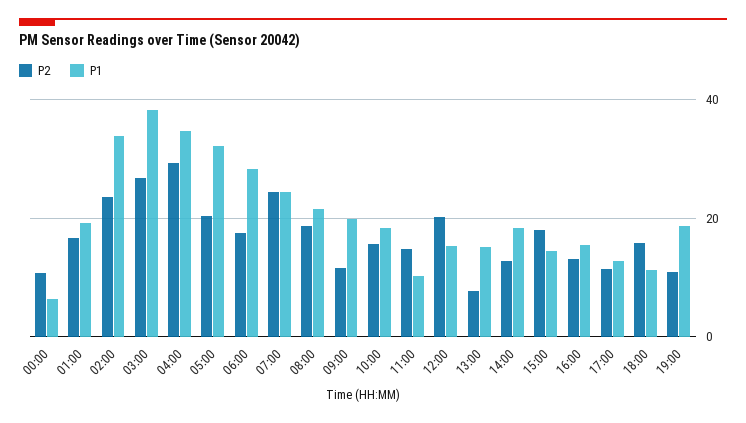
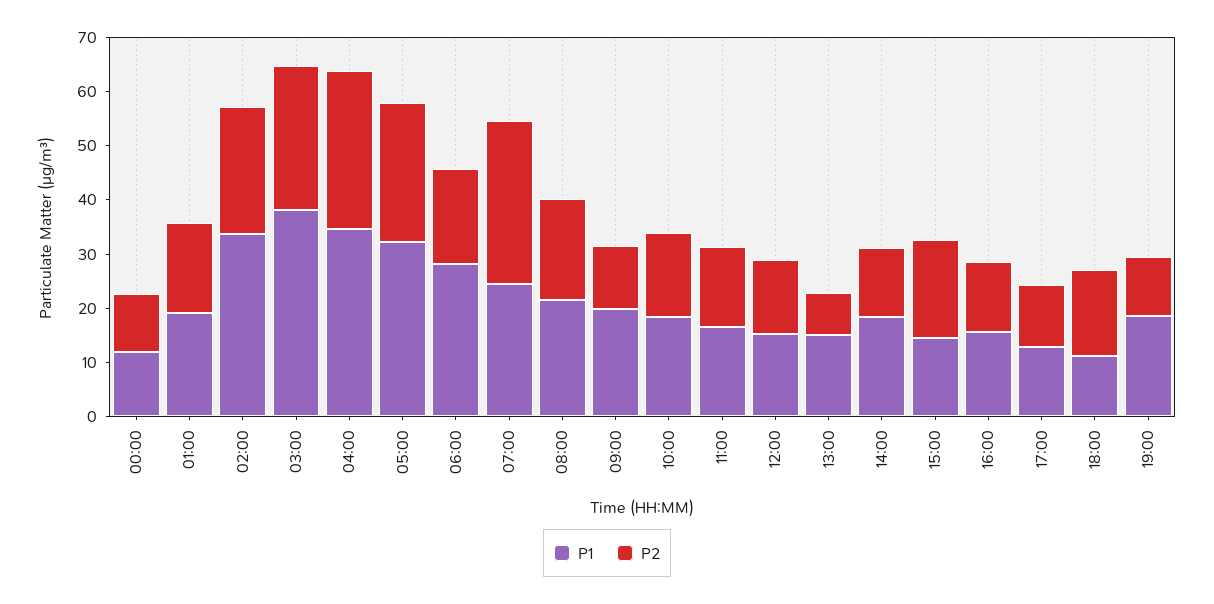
  {
    "P2": {
      "00:00": 10,
      "01:00": 16,
      "02:00": 24,
      "03:00": 26,
      "04:00": 30,
-     "05:00": 20,
+     "05:00": 26,
      "06:00": 18,
-     "07:00": 24,
+     "07:00": 30,
      "08:00": 18,
      "09:00": 12,
      "10:00": 16,
      "11:00": 14,
-     "12:00": 20,
+     "12:00": 14,
      "13:00": 8,
      "14:00": 12,
      "15:00": 18,
      "16:00": 14,
      "17:00": 12,
      "18:00": 16,
      "19:00": 10
    },
    "P1": {
-     "00:00": 6,
+     "00:00": 12,
      "01:00": 20,
      "02:00": 34,
      "03:00": 38,
      "04:00": 34,
      "05:00": 32,
      "06:00": 28,
      "07:00": 24,
      "08:00": 22,
      "09:00": 20,
      "10:00": 18,
-     "11:00": 10,
+     "11:00": 16,
      "12:00": 16,
      "13:00": 16,
      "14:00": 18,
      "15:00": 14,
      "16:00": 16,
      "17:00": 12,
      "18:00": 12,
      "19:00": 18
    }
  }

